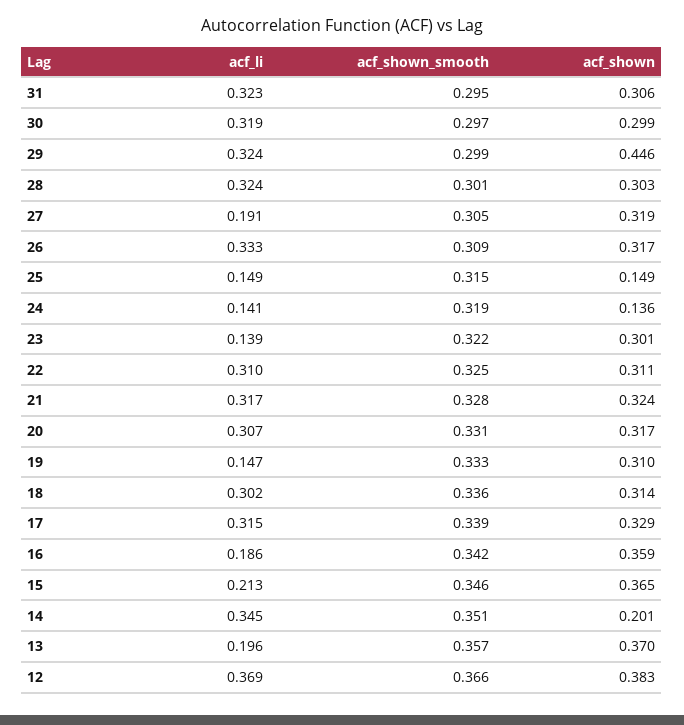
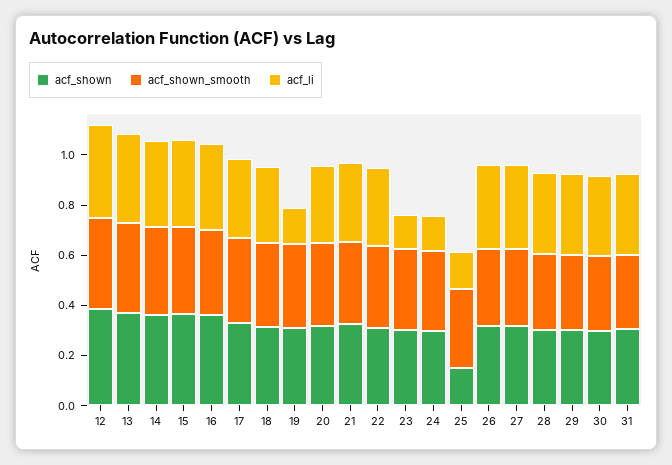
  {
    "acf_li": {
      "31": 0.323,
      "30": 0.319,
      "29": 0.324,
      "28": 0.324,
-     "27": 0.191,
+     "27": 0.35,
      "26": 0.333,
      "25": 0.149,
      "24": 0.141,
      "23": 0.139,
      "22": 0.31,
      "21": 0.317,
      "20": 0.307,
      "19": 0.147,
      "18": 0.302,
      "17": 0.315,
-     "16": 0.186,
+     "16": 0.35,
-     "15": 0.213,
+     "15": 0.35,
      "14": 0.345,
-     "13": 0.196,
+     "13": 0.35,
      "12": 0.369
    },
    "acf_shown_smooth": {
      "31": 0.295,
      "30": 0.297,
      "29": 0.299,
      "28": 0.301,
      "27": 0.305,
      "26": 0.309,
      "25": 0.315,
      "24": 0.319,
      "23": 0.322,
      "22": 0.325,
      "21": 0.328,
      "20": 0.331,
      "19": 0.333,
      "18": 0.336,
      "17": 0.339,
      "16": 0.342,
      "15": 0.346,
      "14": 0.351,
      "13": 0.357,
      "12": 0.366
    },
    "acf_shown": {
      "31": 0.306,
      "30": 0.299,
-     "29": 0.446,
+     "29": 0.3,
      "28": 0.303,
      "27": 0.319,
      "26": 0.317,
      "25": 0.149,
-     "24": 0.136,
+     "24": 0.3,
      "23": 0.301,
      "22": 0.311,
      "21": 0.324,
      "20": 0.317,
      "19": 0.31,
      "18": 0.314,
      "17": 0.329,
      "16": 0.359,
      "15": 0.365,
-     "14": 0.201,
+     "14": 0.35,
      "13": 0.37,
      "12": 0.383
    }
  }

